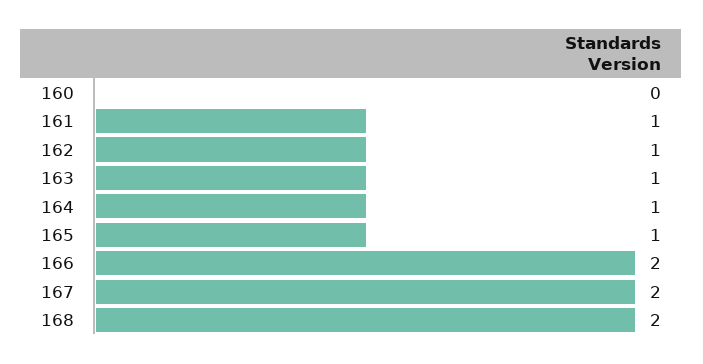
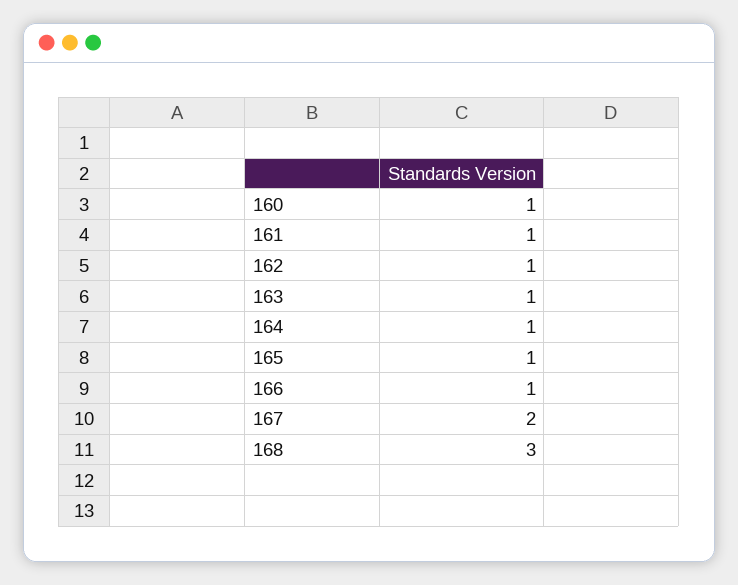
  {
-   "160": 0,
+   "160": 1,
    "161": 1,
    "162": 1,
    "163": 1,
    "164": 1,
    "165": 1,
-   "166": 2,
+   "166": 1,
    "167": 2,
-   "168": 2
+   "168": 3
  }

